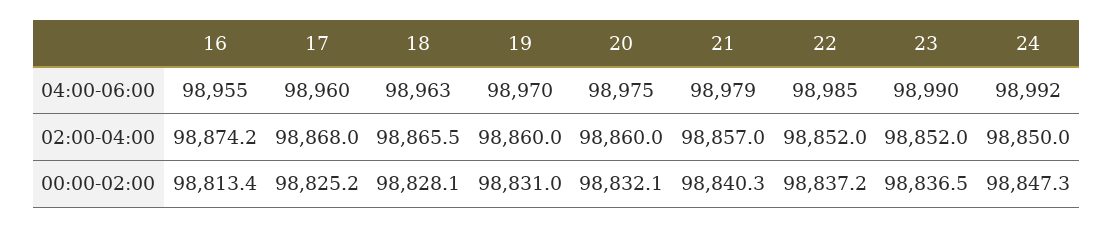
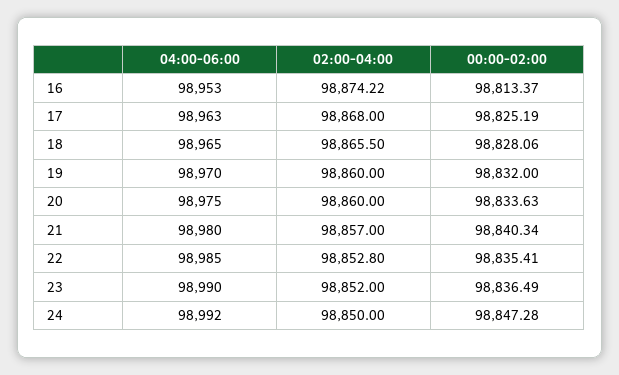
  {
    "16": {
-     "04:00-06:00": 98955,
+     "04:00-06:00": 98953,
      "02:00-04:00": 98874.22,
      "00:00-02:00": 98813.37
    },
    "17": {
-     "04:00-06:00": 98960,
+     "04:00-06:00": 98963,
      "02:00-04:00": 98868,
      "00:00-02:00": 98825.19
    },
    "18": {
-     "04:00-06:00": 98963,
+     "04:00-06:00": 98965,
      "02:00-04:00": 98865.5,
      "00:00-02:00": 98828.06
    },
    "19": {
      "04:00-06:00": 98970,
      "02:00-04:00": 98860,
-     "00:00-02:00": 98831
+     "00:00-02:00": 98832
    },
    "20": {
      "04:00-06:00": 98975,
      "02:00-04:00": 98860,
-     "00:00-02:00": 98832.1
+     "00:00-02:00": 98833.63
    },
    "21": {
-     "04:00-06:00": 98979,
+     "04:00-06:00": 98980,
      "02:00-04:00": 98857,
      "00:00-02:00": 98840.34
    },
    "22": {
      "04:00-06:00": 98985,
-     "02:00-04:00": 98852,
+     "02:00-04:00": 98852.8,
-     "00:00-02:00": 98837.2
+     "00:00-02:00": 98835.41
    },
    "23": {
      "04:00-06:00": 98990,
      "02:00-04:00": 98852,
      "00:00-02:00": 98836.49
    },
    "24": {
      "04:00-06:00": 98992,
      "02:00-04:00": 98850,
      "00:00-02:00": 98847.28
    }
  }

